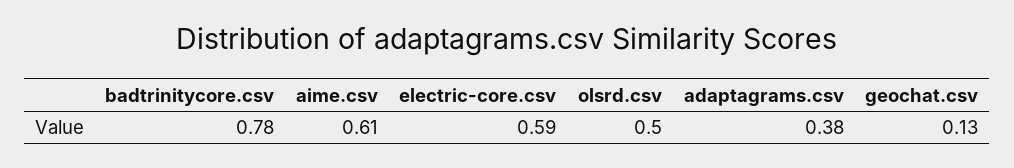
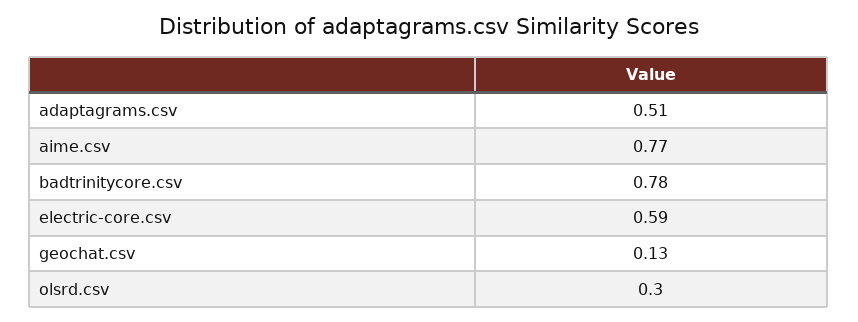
  {
    "badtrinitycore.csv": 0.78,
-   "aime.csv": 0.61,
+   "aime.csv": 0.77,
    "electric-core.csv": 0.59,
-   "olsrd.csv": 0.5,
+   "olsrd.csv": 0.3,
-   "adaptagrams.csv": 0.38,
+   "adaptagrams.csv": 0.51,
    "geochat.csv": 0.13
  }

